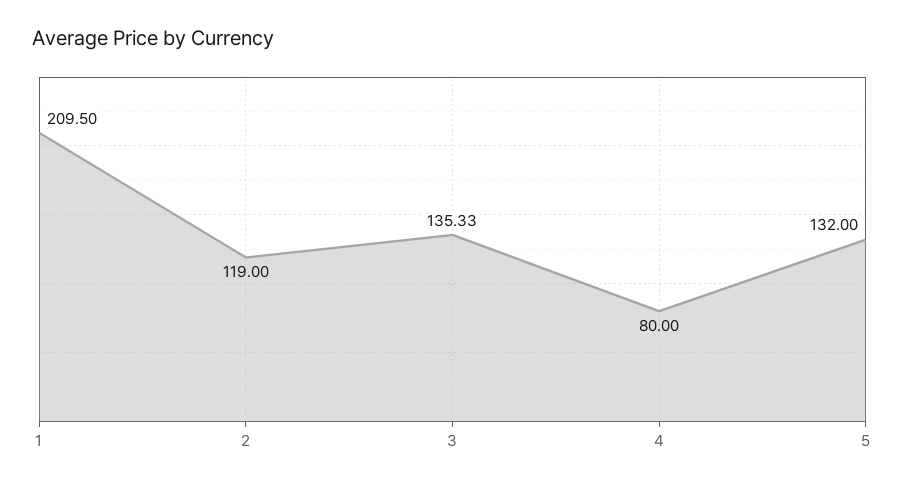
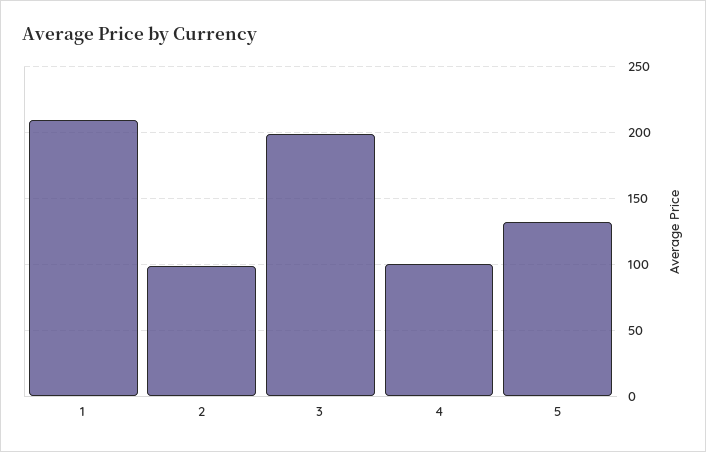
  {
    "1": 209.5,
-   "2": 119,
+   "2": 100,
-   "3": 135.33,
+   "3": 200,
-   "4": 80,
+   "4": 100,
    "5": 132
  }

